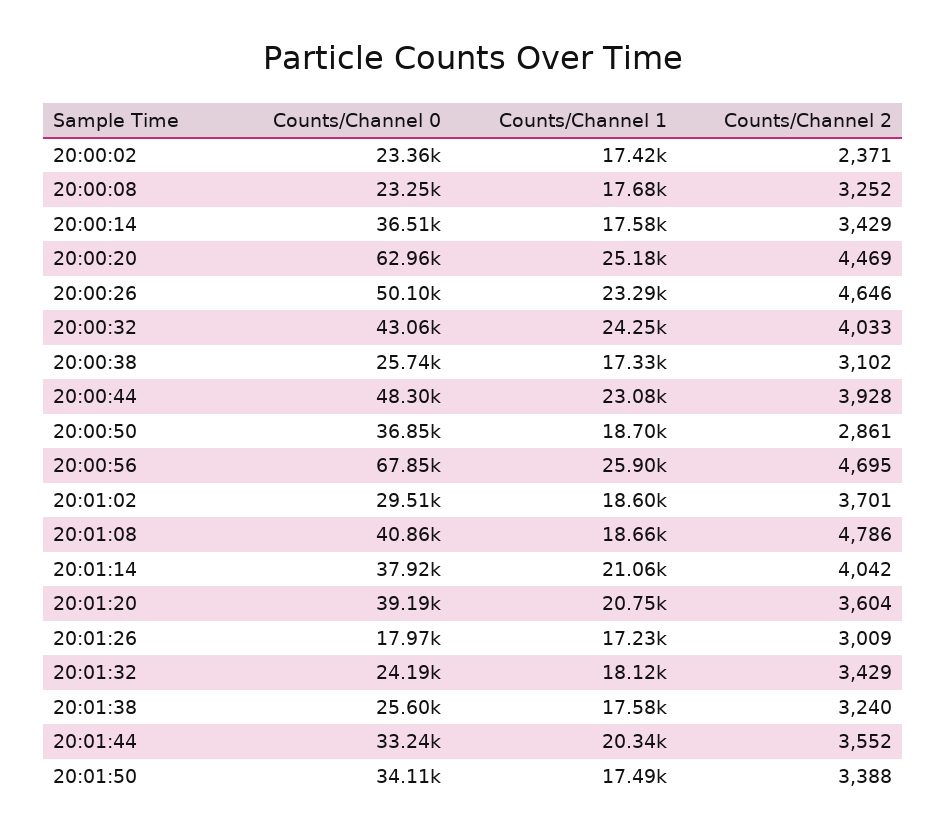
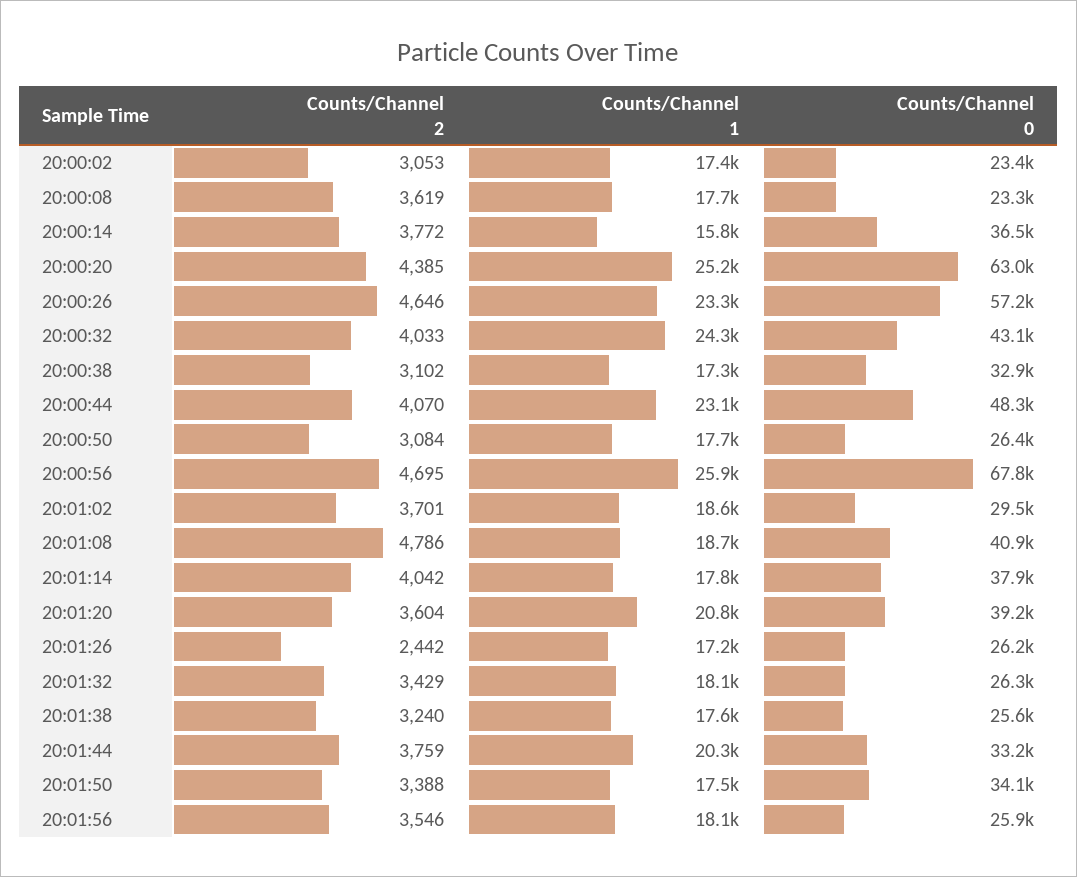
  {
    "Counts/Channel 0": {
      "20:00:02": 23360,
      "20:00:08": 23250,
      "20:00:14": 36510,
      "20:00:20": 62960,
-     "20:00:26": 50100,
+     "20:00:26": 57200,
      "20:00:32": 43060,
-     "20:00:38": 25740,
+     "20:00:38": 32900,
      "20:00:44": 48300,
-     "20:00:50": 36850,
+     "20:00:50": 26400,
      "20:00:56": 67850,
      "20:01:02": 29510,
      "20:01:08": 40860,
      "20:01:14": 37920,
      "20:01:20": 39190,
-     "20:01:26": 17970,
+     "20:01:26": 26200,
-     "20:01:32": 24190,
+     "20:01:32": 26300,
      "20:01:38": 25600,
      "20:01:44": 33240,
-     "20:01:50": 34110
+     "20:01:50": 34110,
+     "20:01:56": 25900
    },
    "Counts/Channel 1": {
      "20:00:02": 17420,
      "20:00:08": 17680,
-     "20:00:14": 17580,
+     "20:00:14": 15800,
      "20:00:20": 25180,
      "20:00:26": 23290,
      "20:00:32": 24250,
      "20:00:38": 17330,
      "20:00:44": 23080,
-     "20:00:50": 18700,
+     "20:00:50": 17700,
      "20:00:56": 25900,
      "20:01:02": 18600,
      "20:01:08": 18660,
-     "20:01:14": 21060,
+     "20:01:14": 17800,
      "20:01:20": 20750,
      "20:01:26": 17230,
      "20:01:32": 18120,
      "20:01:38": 17580,
      "20:01:44": 20340,
-     "20:01:50": 17490
+     "20:01:50": 17490,
+     "20:01:56": 18100
    },
    "Counts/Channel 2": {
-     "20:00:02": 2371,
+     "20:00:02": 3053,
-     "20:00:08": 3252,
+     "20:00:08": 3619,
-     "20:00:14": 3429,
+     "20:00:14": 3772,
-     "20:00:20": 4469,
+     "20:00:20": 4385,
      "20:00:26": 4646,
      "20:00:32": 4033,
      "20:00:38": 3102,
-     "20:00:44": 3928,
+     "20:00:44": 4070,
-     "20:00:50": 2861,
+     "20:00:50": 3084,
      "20:00:56": 4695,
      "20:01:02": 3701,
      "20:01:08": 4786,
      "20:01:14": 4042,
      "20:01:20": 3604,
-     "20:01:26": 3009,
+     "20:01:26": 2442,
      "20:01:32": 3429,
      "20:01:38": 3240,
-     "20:01:44": 3552,
+     "20:01:44": 3759,
-     "20:01:50": 3388
+     "20:01:50": 3388,
+     "20:01:56": 3546
    }
  }

